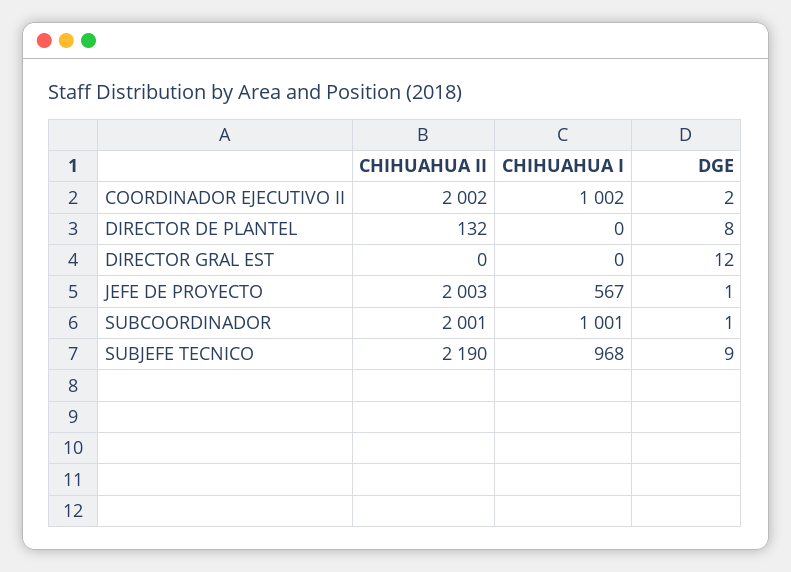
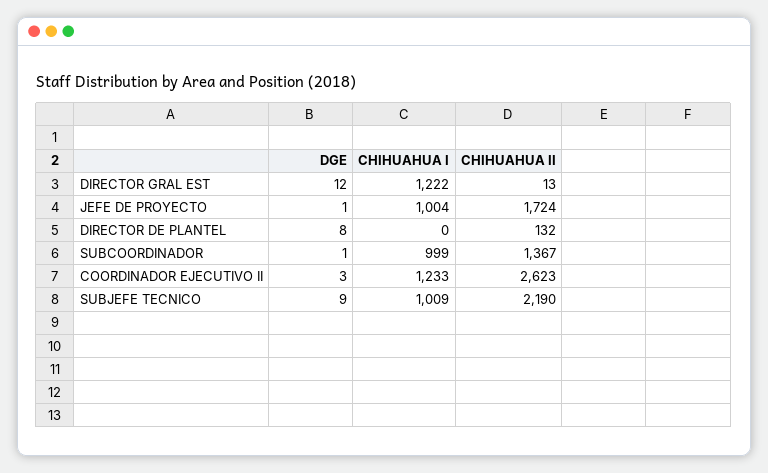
  {
    "CHIHUAHUA II": {
-     "COORDINADOR EJECUTIVO II": 2002,
+     "COORDINADOR EJECUTIVO II": 2623,
      "DIRECTOR DE PLANTEL": 132,
-     "DIRECTOR GRAL EST": 0,
+     "DIRECTOR GRAL EST": 13,
-     "JEFE DE PROYECTO": 2003,
+     "JEFE DE PROYECTO": 1724,
-     "SUBCOORDINADOR": 2001,
+     "SUBCOORDINADOR": 1367,
      "SUBJEFE TECNICO": 2190
    },
    "CHIHUAHUA I": {
-     "COORDINADOR EJECUTIVO II": 1002,
+     "COORDINADOR EJECUTIVO II": 1233,
      "DIRECTOR DE PLANTEL": 0,
-     "DIRECTOR GRAL EST": 0,
+     "DIRECTOR GRAL EST": 1222,
-     "JEFE DE PROYECTO": 567,
+     "JEFE DE PROYECTO": 1004,
-     "SUBCOORDINADOR": 1001,
+     "SUBCOORDINADOR": 999,
-     "SUBJEFE TECNICO": 968
+     "SUBJEFE TECNICO": 1009
    },
    "DGE": {
-     "COORDINADOR EJECUTIVO II": 2,
+     "COORDINADOR EJECUTIVO II": 3,
      "DIRECTOR DE PLANTEL": 8,
      "DIRECTOR GRAL EST": 12,
      "JEFE DE PROYECTO": 1,
      "SUBCOORDINADOR": 1,
      "SUBJEFE TECNICO": 9
    }
  }

